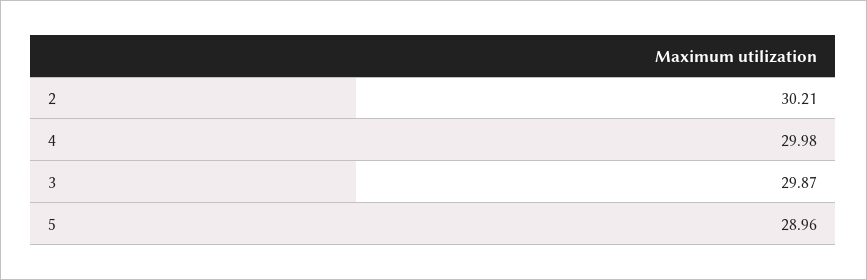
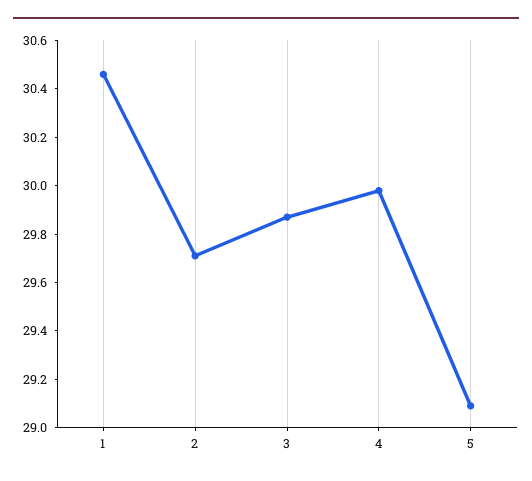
  {
-   "2": 30.21,
+   "2": 29.7,
    "4": 29.98,
    "3": 29.87,
-   "5": 28.96
+   "5": 29.1,
+   "1": 30.45
  }

